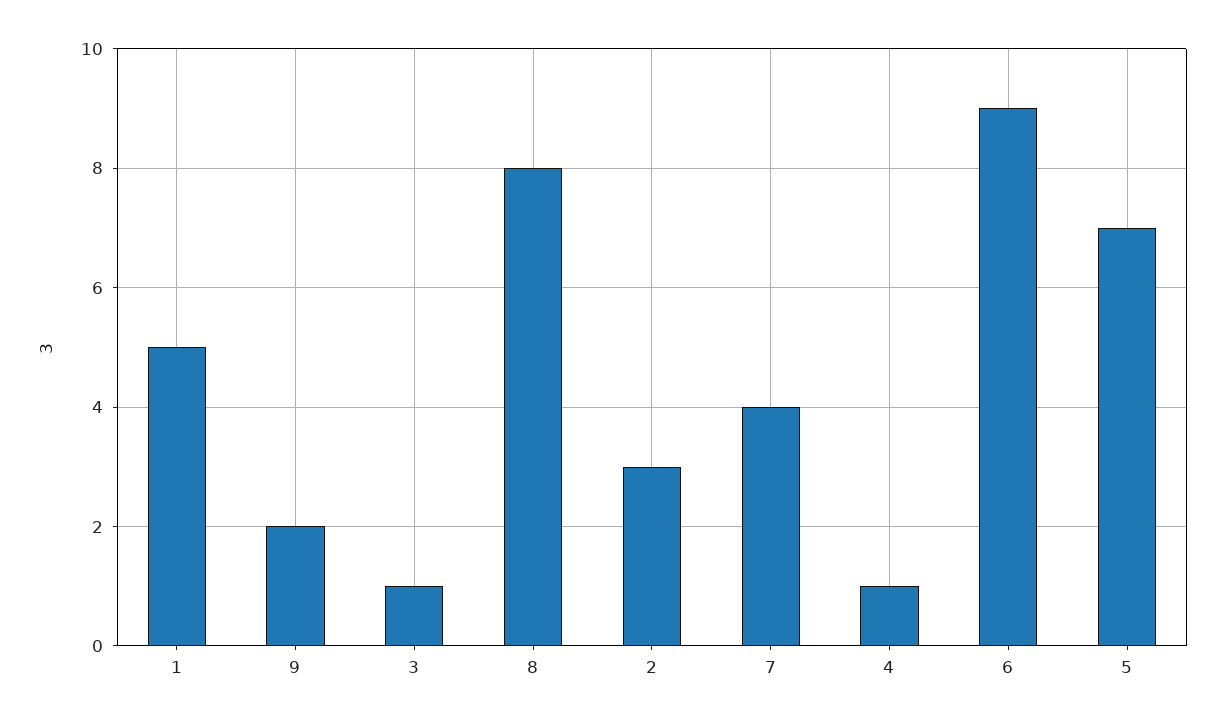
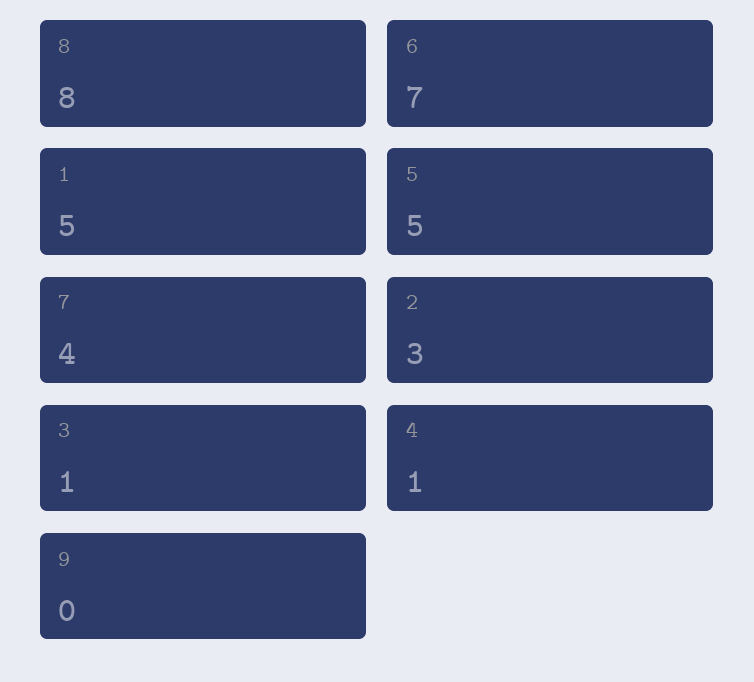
  {
    "1": 5,
-   "9": 2,
+   "9": 0,
    "3": 1,
    "8": 8,
    "2": 3,
    "7": 4,
    "4": 1,
-   "6": 9,
+   "6": 7,
-   "5": 7
+   "5": 5
  }

